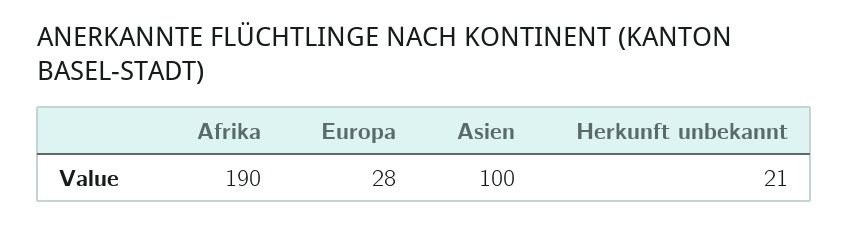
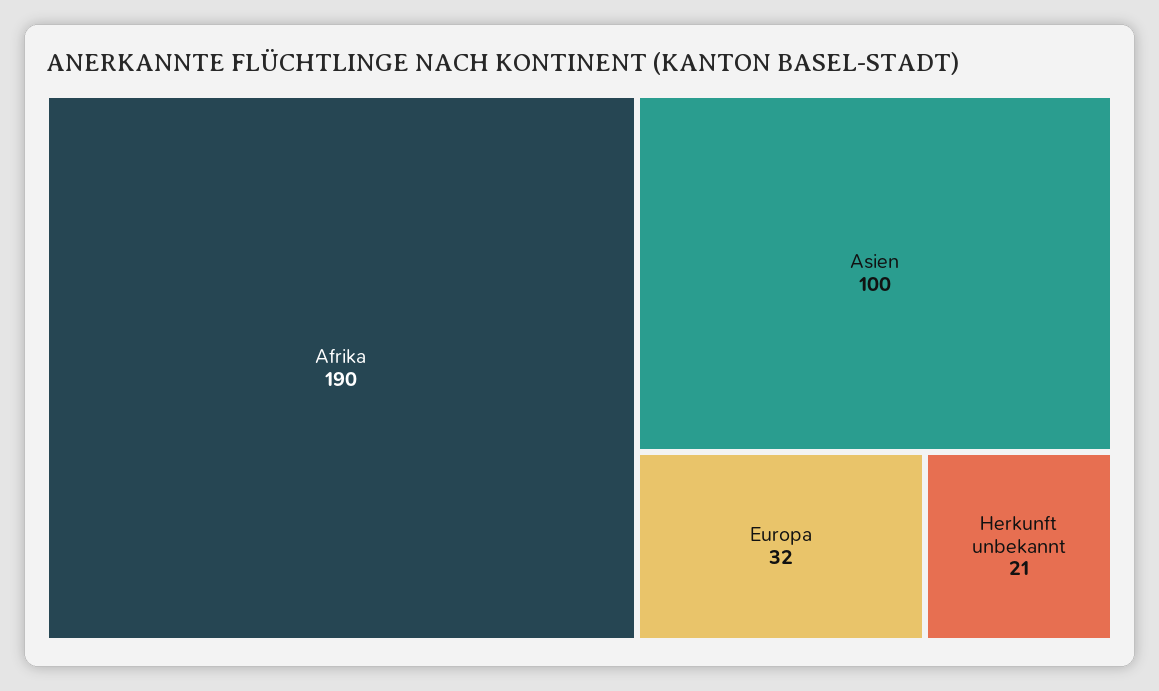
  {
    "Afrika": 190,
-   "Europa": 28,
+   "Europa": 32,
    "Asien": 100,
    "Herkunft unbekannt": 21
  }

